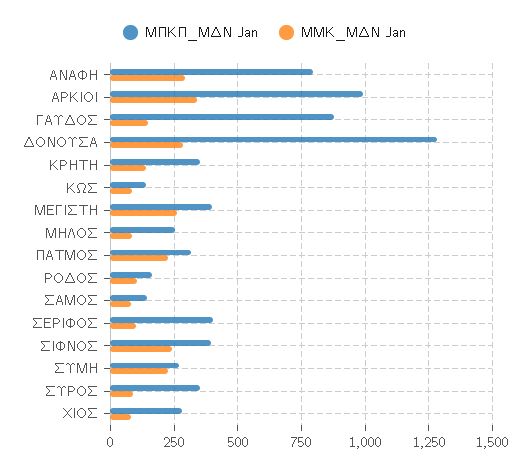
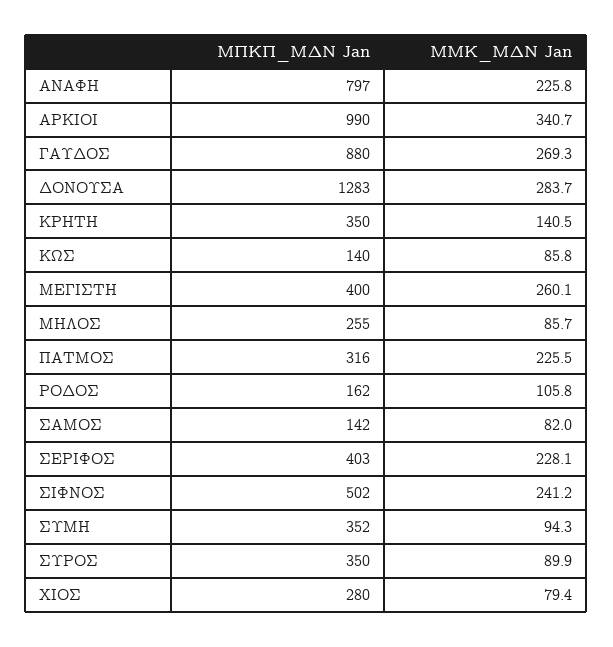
  {
    "ΜΠΚΠ_ΜΔΝ Jan": {
      "ΑΝΑΦΗ": 797,
      "ΑΡΚΙΟΙ": 990,
      "ΓΑΥΔΟΣ": 880,
      "ΔΟΝΟΥΣΑ": 1283,
      "ΚΡΗΤΗ": 350,
      "ΚΩΣ": 140,
      "ΜΕΓΙΣΤΗ": 400,
      "ΜΗΛΟΣ": 255,
      "ΠΑΤΜΟΣ": 316,
      "ΡΟΔΟΣ": 162,
      "ΣΑΜΟΣ": 142,
      "ΣΕΡΙΦΟΣ": 403,
-     "ΣΙΦΝΟΣ": 400,
+     "ΣΙΦΝΟΣ": 502,
-     "ΣΥΜΗ": 275,
+     "ΣΥΜΗ": 352,
      "ΣΥΡΟΣ": 350,
      "ΧΙΟΣ": 280
    },
    "ΜΜΚ_ΜΔΝ Jan": {
-     "ΑΝΑΦΗ": 300,
+     "ΑΝΑΦΗ": 225.8,
      "ΑΡΚΙΟΙ": 340.7,
-     "ΓΑΥΔΟΣ": 150,
+     "ΓΑΥΔΟΣ": 269.3,
      "ΔΟΝΟΥΣΑ": 283.7,
      "ΚΡΗΤΗ": 140.5,
      "ΚΩΣ": 85.8,
      "ΜΕΓΙΣΤΗ": 260.1,
      "ΜΗΛΟΣ": 85.7,
      "ΠΑΤΜΟΣ": 225.5,
      "ΡΟΔΟΣ": 105.8,
      "ΣΑΜΟΣ": 82,
-     "ΣΕΡΙΦΟΣ": 100,
+     "ΣΕΡΙΦΟΣ": 228.1,
      "ΣΙΦΝΟΣ": 241.2,
-     "ΣΥΜΗ": 225,
+     "ΣΥΜΗ": 94.3,
      "ΣΥΡΟΣ": 89.9,
      "ΧΙΟΣ": 79.4
    }
  }

